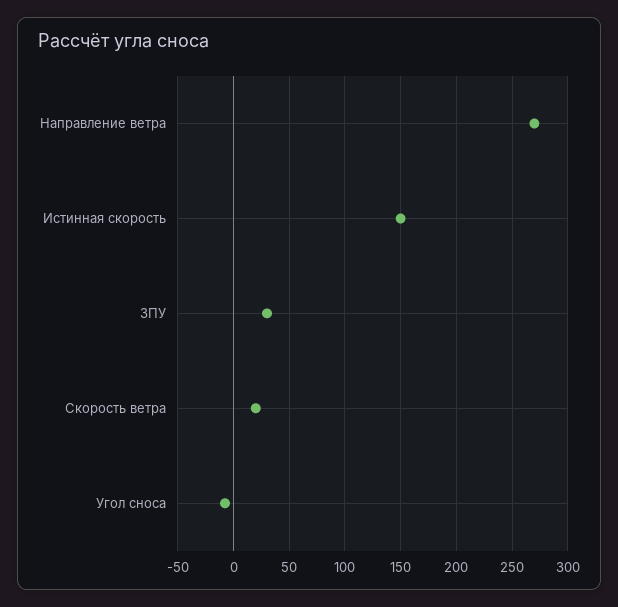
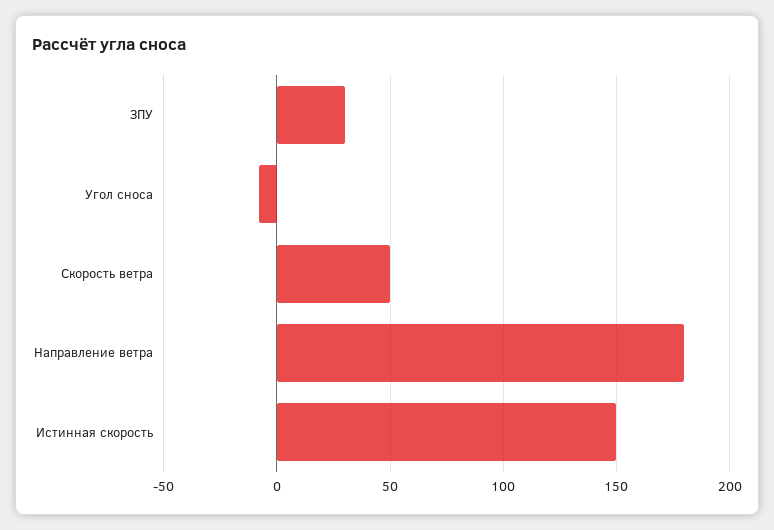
  {
-   "Направление ветра": 270,
+   "Направление ветра": 180,
    "Истинная скорость": 150,
    "ЗПУ": 30,
-   "Скорость ветра": 20,
+   "Скорость ветра": 50,
    "Угол сноса": -10
  }

